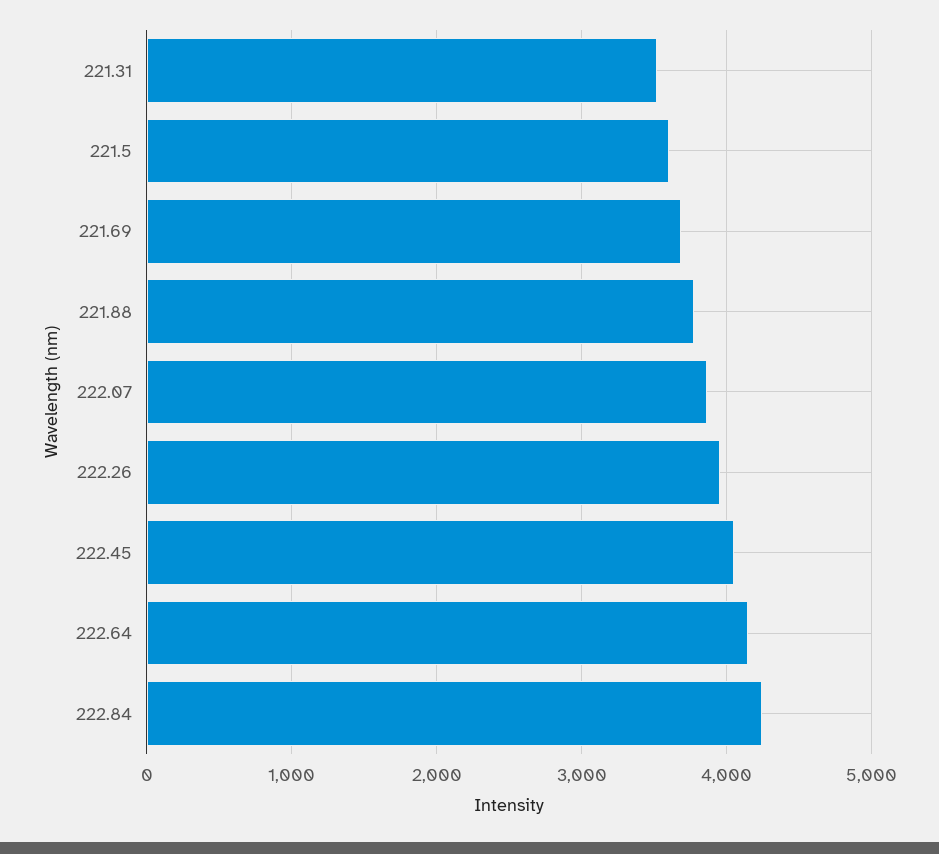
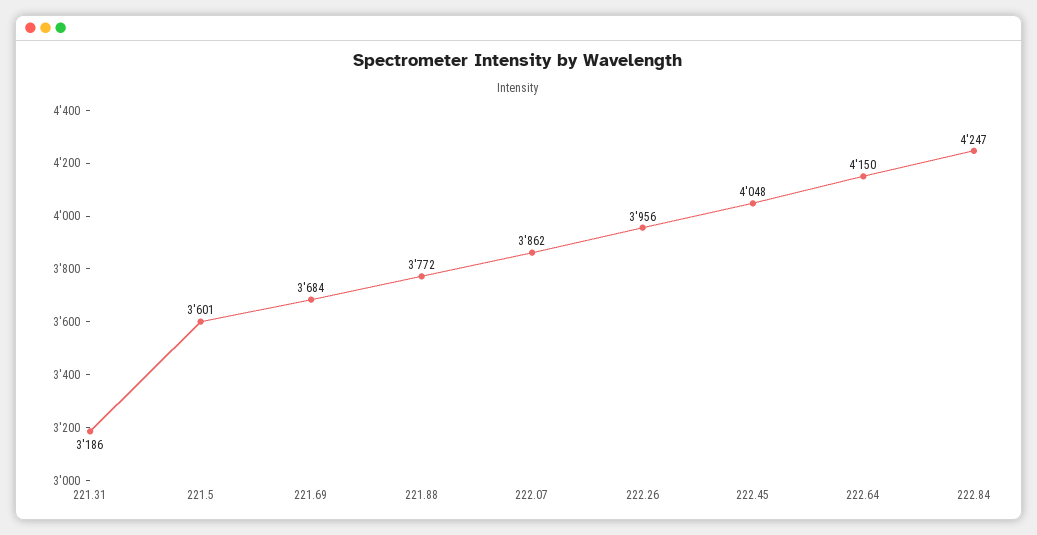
  {
-   "221.31": 3500,
+   "221.31": 3186,
    "221.5": 3601,
    "221.69": 3684,
    "221.88": 3772,
    "222.07": 3862,
    "222.26": 3956,
    "222.45": 4048,
    "222.64": 4150,
    "222.84": 4247
  }

